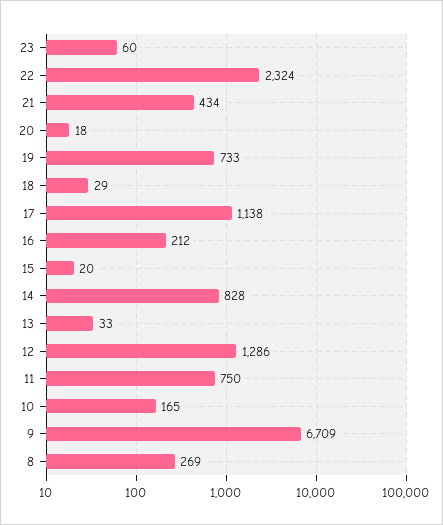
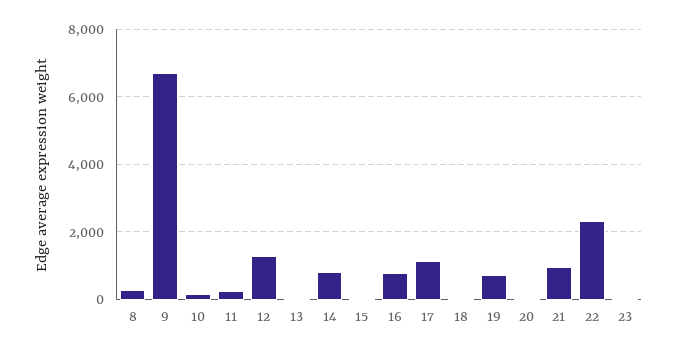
  {
    "23": 60,
    "22": 2324,
-   "21": 434,
+   "21": 1000,
    "20": 18,
    "19": 733,
    "18": 29,
    "17": 1138,
-   "16": 212,
+   "16": 800,
    "15": 20,
    "14": 828,
    "13": 33,
    "12": 1286,
-   "11": 750,
+   "11": 200,
    "10": 165,
    "9": 6709,
    "8": 269
  }

